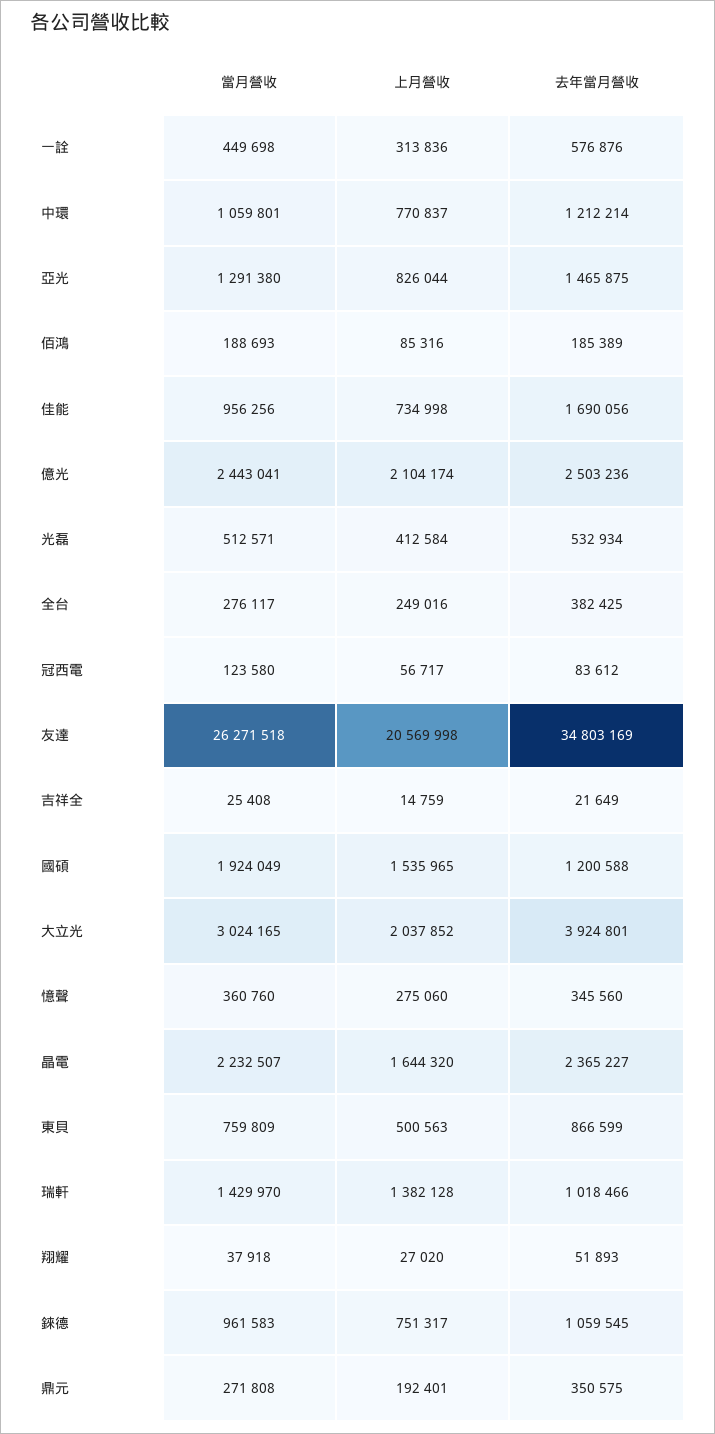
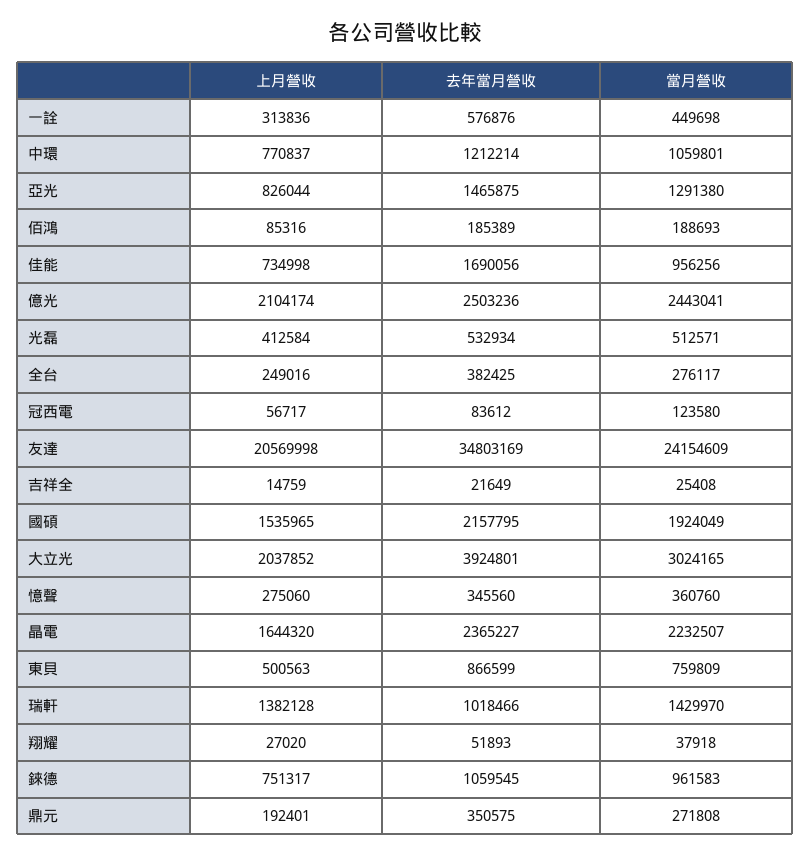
  {
    "當月營收": {
      "一詮": 449698,
      "中環": 1059801,
      "亞光": 1291380,
      "佰鴻": 188693,
      "佳能": 956256,
      "億光": 2443041,
      "光磊": 512571,
      "全台": 276117,
      "冠西電": 123580,
-     "友達": 26271518,
+     "友達": 24154609,
      "吉祥全": 25408,
      "國碩": 1924049,
      "大立光": 3024165,
      "憶聲": 360760,
      "晶電": 2232507,
      "東貝": 759809,
      "瑞軒": 1429970,
      "翔耀": 37918,
      "錸德": 961583,
      "鼎元": 271808
    },
    "上月營收": {
      "一詮": 313836,
      "中環": 770837,
      "亞光": 826044,
      "佰鴻": 85316,
      "佳能": 734998,
      "億光": 2104174,
      "光磊": 412584,
      "全台": 249016,
      "冠西電": 56717,
      "友達": 20569998,
      "吉祥全": 14759,
      "國碩": 1535965,
      "大立光": 2037852,
      "憶聲": 275060,
      "晶電": 1644320,
      "東貝": 500563,
      "瑞軒": 1382128,
      "翔耀": 27020,
      "錸德": 751317,
      "鼎元": 192401
    },
    "去年當月營收": {
      "一詮": 576876,
      "中環": 1212214,
      "亞光": 1465875,
      "佰鴻": 185389,
      "佳能": 1690056,
      "億光": 2503236,
      "光磊": 532934,
      "全台": 382425,
      "冠西電": 83612,
      "友達": 34803169,
      "吉祥全": 21649,
-     "國碩": 1200588,
+     "國碩": 2157795,
      "大立光": 3924801,
      "憶聲": 345560,
      "晶電": 2365227,
      "東貝": 866599,
      "瑞軒": 1018466,
      "翔耀": 51893,
      "錸德": 1059545,
      "鼎元": 350575
    }
  }

